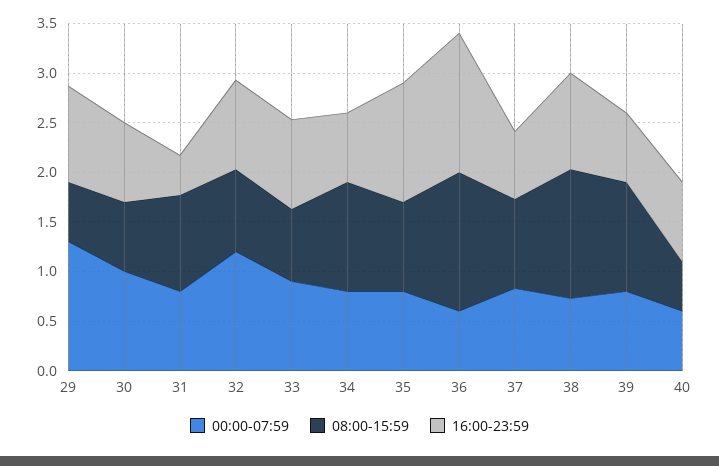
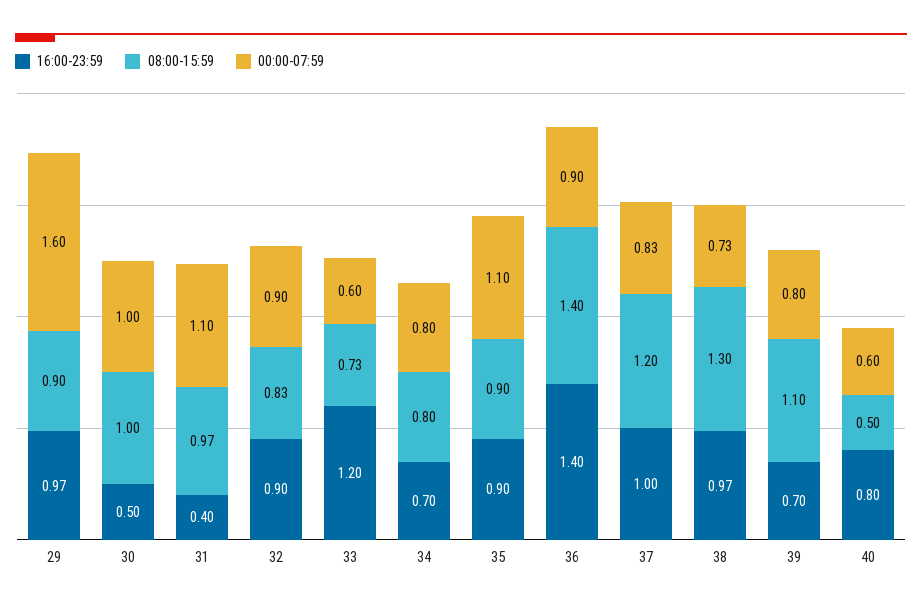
  {
    "00:00-07:59": {
-     "29": 1.3,
+     "29": 1.6,
      "30": 1,
-     "31": 0.8,
+     "31": 1.1,
-     "32": 1.2,
+     "32": 0.9,
-     "33": 0.9,
+     "33": 0.6,
      "34": 0.8,
-     "35": 0.8,
+     "35": 1.1,
-     "36": 0.6,
+     "36": 0.9,
      "37": 0.83,
      "38": 0.73,
      "39": 0.8,
      "40": 0.6
    },
    "08:00-15:59": {
-     "29": 0.6,
+     "29": 0.9,
-     "30": 0.7,
+     "30": 1,
      "31": 0.97,
      "32": 0.83,
      "33": 0.73,
-     "34": 1.1,
+     "34": 0.8,
      "35": 0.9,
      "36": 1.4,
-     "37": 0.9,
+     "37": 1.2,
      "38": 1.3,
      "39": 1.1,
      "40": 0.5
    },
    "16:00-23:59": {
      "29": 0.97,
-     "30": 0.8,
+     "30": 0.5,
      "31": 0.4,
      "32": 0.9,
-     "33": 0.9,
+     "33": 1.2,
      "34": 0.7,
-     "35": 1.2,
+     "35": 0.9,
      "36": 1.4,
-     "37": 0.7,
+     "37": 1,
      "38": 0.97,
      "39": 0.7,
      "40": 0.8
    }
  }

